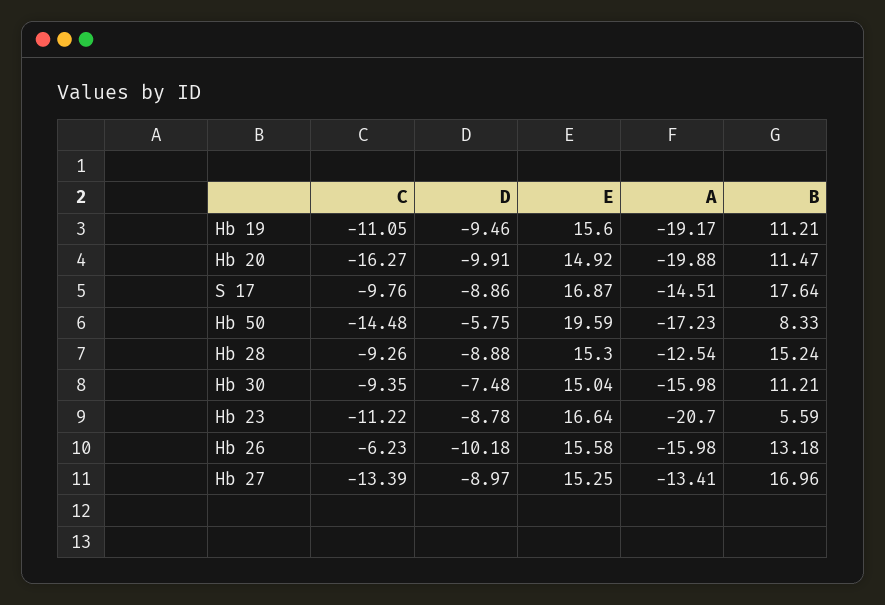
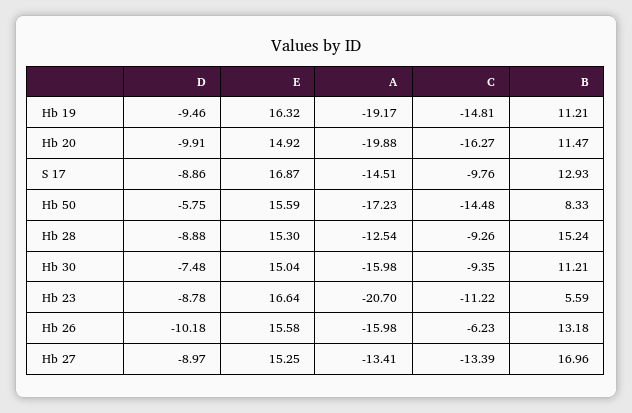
  {
    "C": {
-     "Hb 19": -11.05,
+     "Hb 19": -14.81,
      "Hb 20": -16.27,
      "S 17": -9.76,
      "Hb 50": -14.48,
      "Hb 28": -9.26,
      "Hb 30": -9.35,
      "Hb 23": -11.22,
      "Hb 26": -6.23,
      "Hb 27": -13.39
    },
    "D": {
      "Hb 19": -9.46,
      "Hb 20": -9.91,
      "S 17": -8.86,
      "Hb 50": -5.75,
      "Hb 28": -8.88,
      "Hb 30": -7.48,
      "Hb 23": -8.78,
      "Hb 26": -10.18,
      "Hb 27": -8.97
    },
    "E": {
-     "Hb 19": 15.6,
+     "Hb 19": 16.32,
      "Hb 20": 14.92,
      "S 17": 16.87,
-     "Hb 50": 19.59,
+     "Hb 50": 15.59,
      "Hb 28": 15.3,
      "Hb 30": 15.04,
      "Hb 23": 16.64,
      "Hb 26": 15.58,
      "Hb 27": 15.25
    },
    "A": {
      "Hb 19": -19.17,
      "Hb 20": -19.88,
      "S 17": -14.51,
      "Hb 50": -17.23,
      "Hb 28": -12.54,
      "Hb 30": -15.98,
      "Hb 23": -20.7,
      "Hb 26": -15.98,
      "Hb 27": -13.41
    },
    "B": {
      "Hb 19": 11.21,
      "Hb 20": 11.47,
-     "S 17": 17.64,
+     "S 17": 12.93,
      "Hb 50": 8.33,
      "Hb 28": 15.24,
      "Hb 30": 11.21,
      "Hb 23": 5.59,
      "Hb 26": 13.18,
      "Hb 27": 16.96
    }
  }

